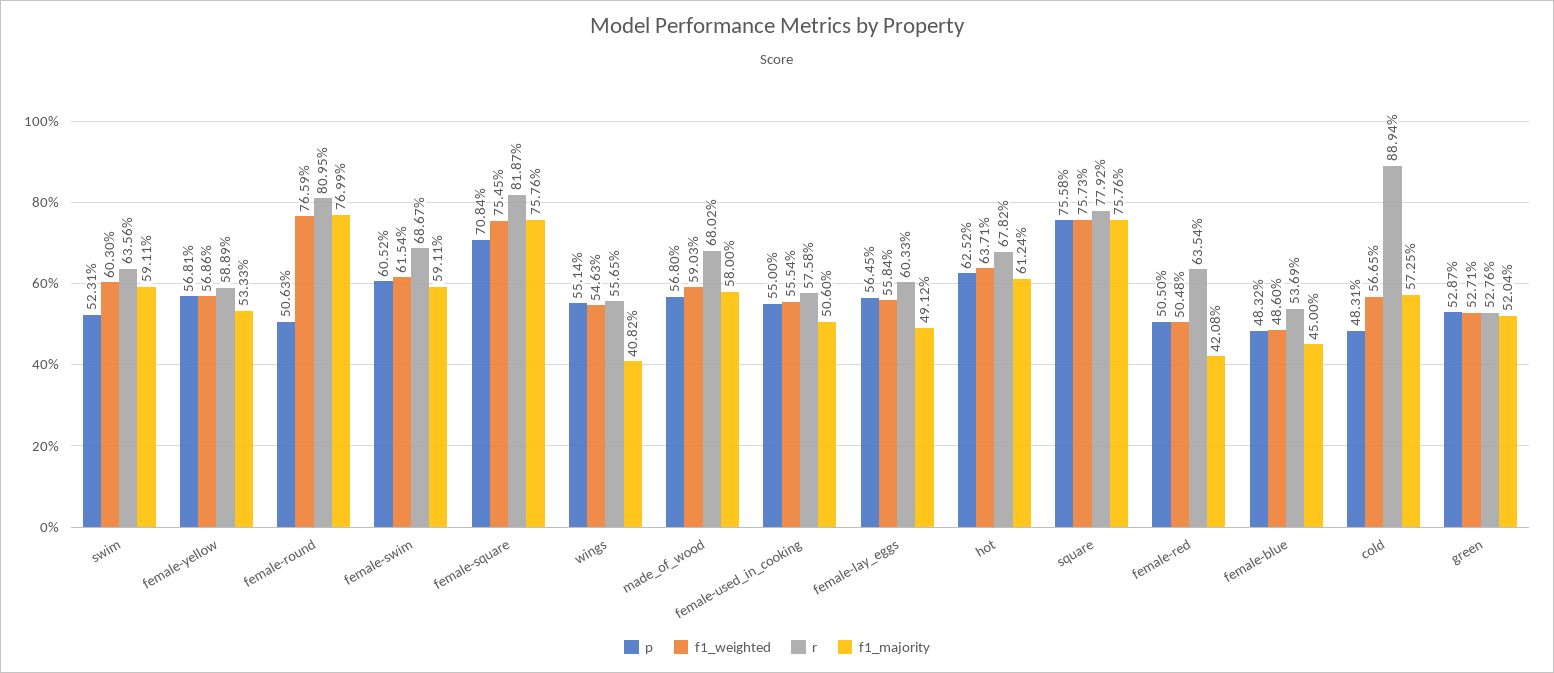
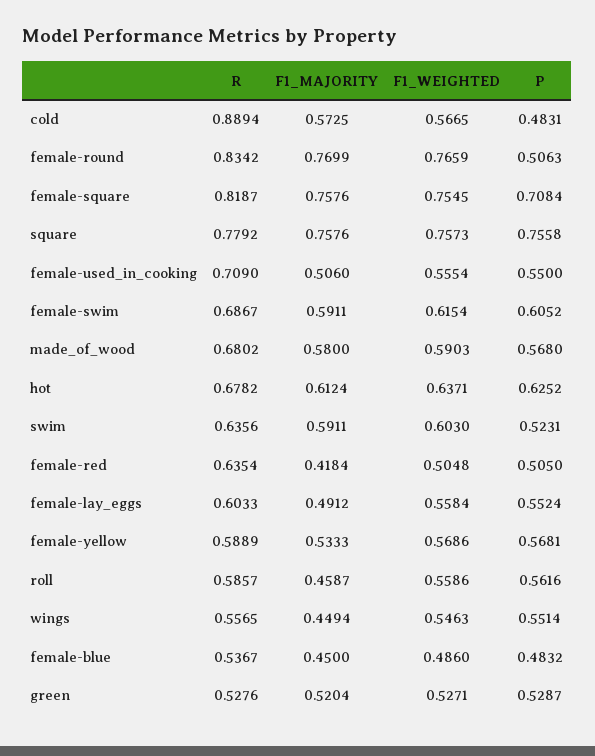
  {
    "p": {
      "swim": 0.5231,
      "female-yellow": 0.5681,
      "female-round": 0.5063,
      "female-swim": 0.6052,
      "female-square": 0.7084,
      "wings": 0.5514,
      "made_of_wood": 0.568,
      "female-used_in_cooking": 0.55,
-     "female-lay_eggs": 0.5645,
+     "female-lay_eggs": 0.5524,
      "hot": 0.6252,
      "square": 0.7558,
      "female-red": 0.505,
      "female-blue": 0.4832,
      "cold": 0.4831,
-     "green": 0.5287
+     "green": 0.5287,
+     "roll": 0.5616
    },
    "f1_weighted": {
      "swim": 0.603,
      "female-yellow": 0.5686,
      "female-round": 0.7659,
      "female-swim": 0.6154,
      "female-square": 0.7545,
      "wings": 0.5463,
      "made_of_wood": 0.5903,
      "female-used_in_cooking": 0.5554,
      "female-lay_eggs": 0.5584,
      "hot": 0.6371,
      "square": 0.7573,
      "female-red": 0.5048,
      "female-blue": 0.486,
      "cold": 0.5665,
-     "green": 0.5271
+     "green": 0.5271,
+     "roll": 0.5586
    },
    "r": {
      "swim": 0.6356,
      "female-yellow": 0.5889,
-     "female-round": 0.8095,
+     "female-round": 0.8342,
      "female-swim": 0.6867,
      "female-square": 0.8187,
      "wings": 0.5565,
      "made_of_wood": 0.6802,
-     "female-used_in_cooking": 0.5758,
+     "female-used_in_cooking": 0.709,
      "female-lay_eggs": 0.6033,
      "hot": 0.6782,
      "square": 0.7792,
      "female-red": 0.6354,
-     "female-blue": 0.5369,
+     "female-blue": 0.5367,
      "cold": 0.8894,
-     "green": 0.5276
+     "green": 0.5276,
+     "roll": 0.5857
    },
    "f1_majority": {
      "swim": 0.5911,
      "female-yellow": 0.5333,
      "female-round": 0.7699,
      "female-swim": 0.5911,
      "female-square": 0.7576,
-     "wings": 0.4082,
+     "wings": 0.4494,
      "made_of_wood": 0.58,
      "female-used_in_cooking": 0.506,
      "female-lay_eggs": 0.4912,
      "hot": 0.6124,
      "square": 0.7576,
-     "female-red": 0.4208,
+     "female-red": 0.4184,
      "female-blue": 0.45,
      "cold": 0.5725,
-     "green": 0.5204
+     "green": 0.5204,
+     "roll": 0.4587
    }
  }

